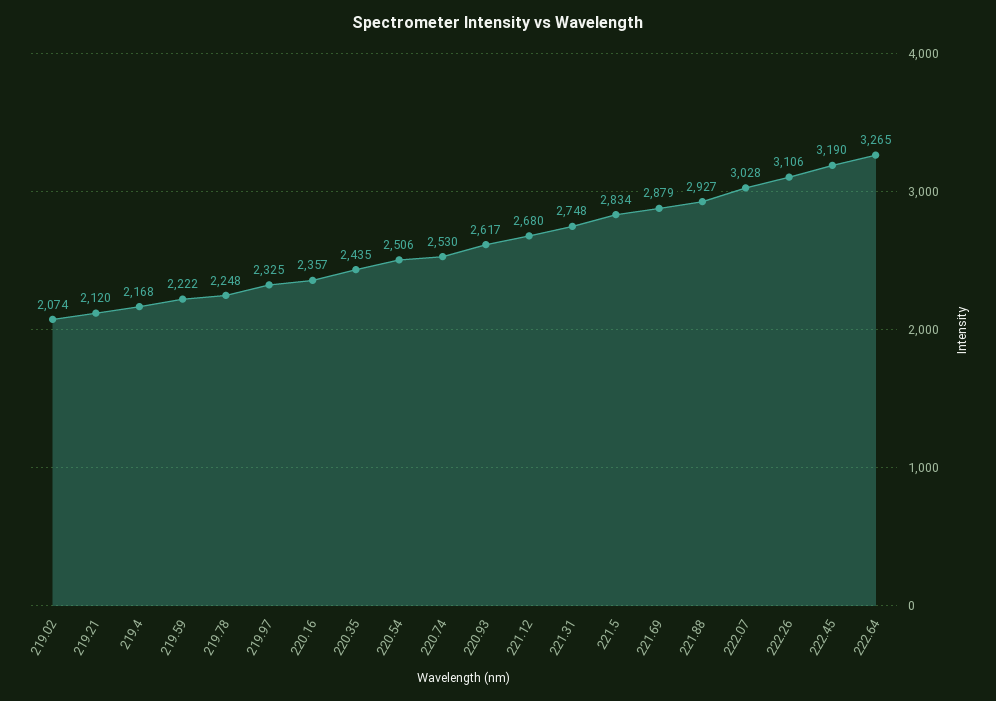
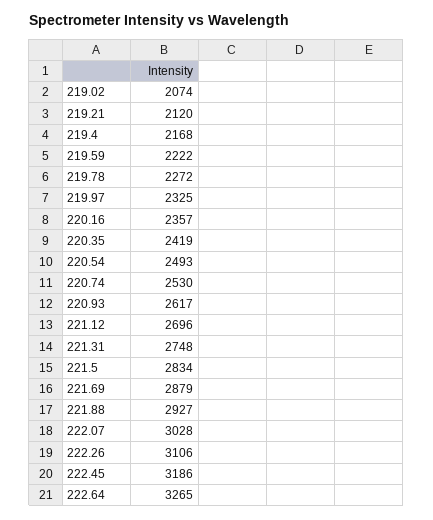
  {
    "219.02": 2074,
    "219.21": 2120,
    "219.4": 2168,
    "219.59": 2222,
-   "219.78": 2248,
+   "219.78": 2272,
    "219.97": 2325,
    "220.16": 2357,
-   "220.35": 2435,
+   "220.35": 2419,
-   "220.54": 2506,
+   "220.54": 2493,
    "220.74": 2530,
    "220.93": 2617,
-   "221.12": 2680,
+   "221.12": 2696,
    "221.31": 2748,
    "221.5": 2834,
    "221.69": 2879,
    "221.88": 2927,
    "222.07": 3028,
    "222.26": 3106,
-   "222.45": 3190,
+   "222.45": 3186,
    "222.64": 3265
  }

